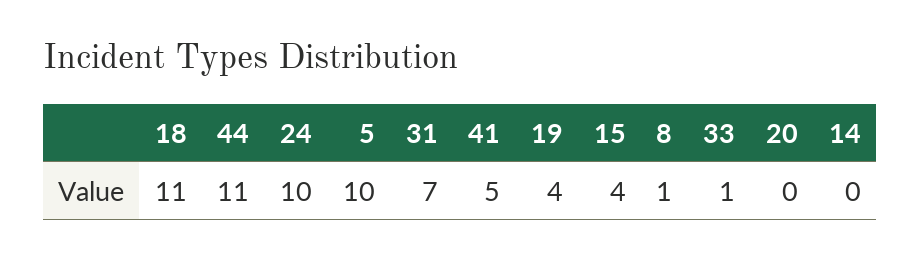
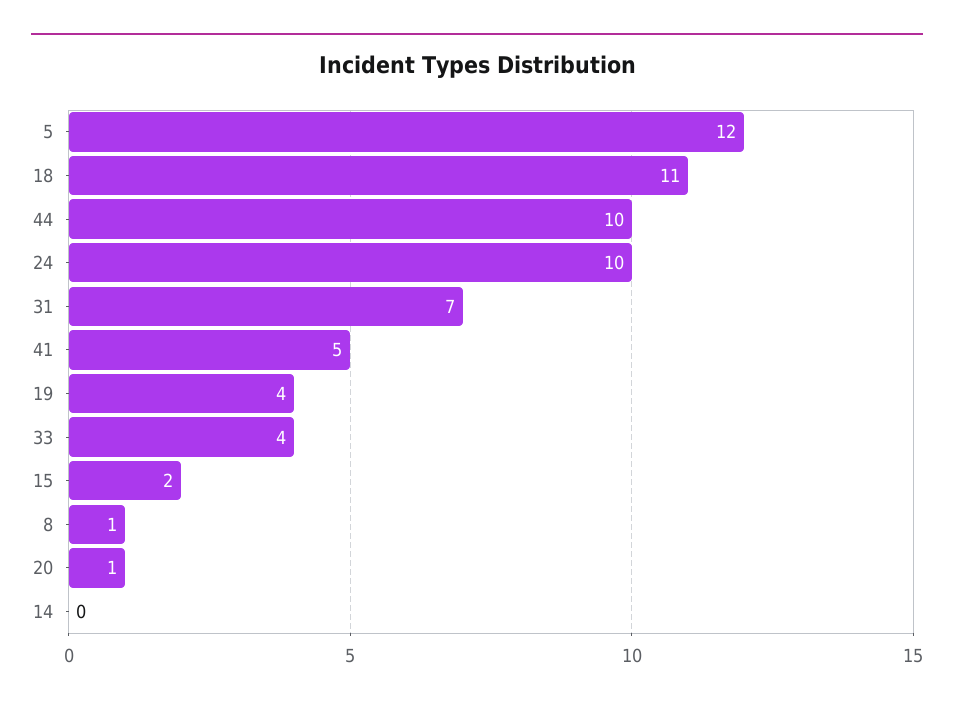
  {
    "18": 11,
-   "44": 11,
+   "44": 10,
    "24": 10,
-   "5": 10,
+   "5": 12,
    "31": 7,
    "41": 5,
    "19": 4,
-   "15": 4,
+   "15": 2,
    "8": 1,
-   "33": 1,
+   "33": 4,
-   "20": 0,
+   "20": 1,
    "14": 0
  }

